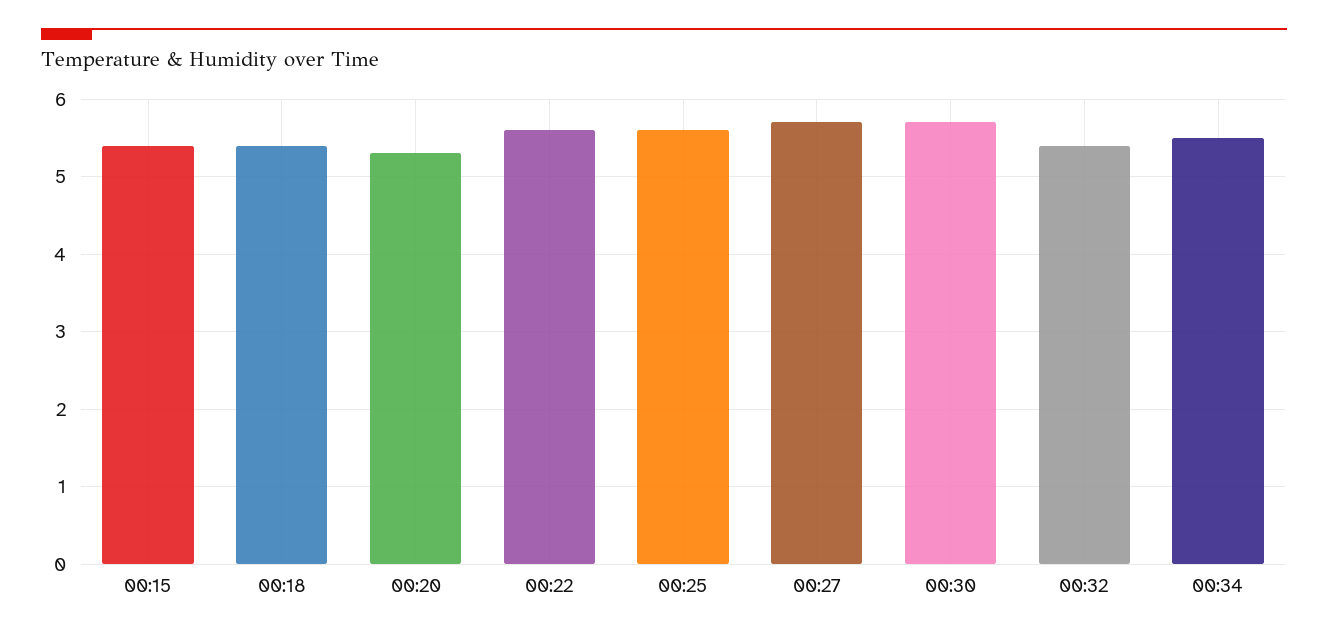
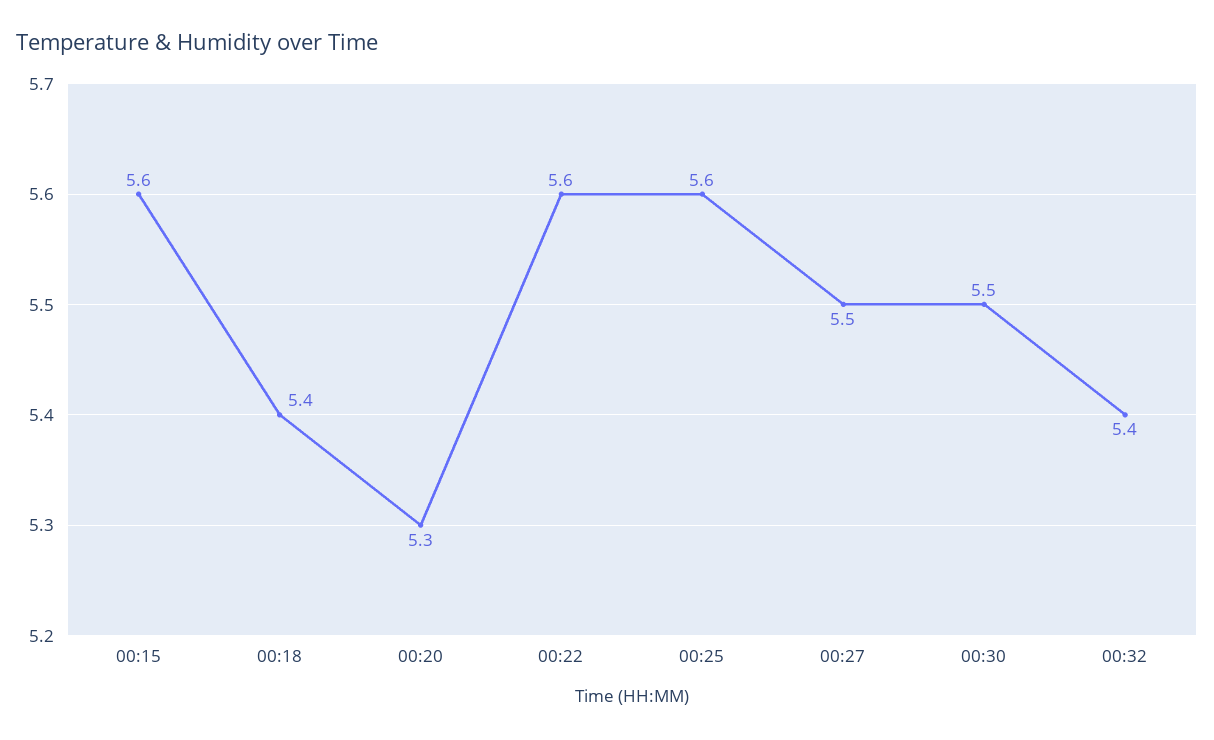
  {
-   "00:15": 5.4,
+   "00:15": 5.6,
    "00:18": 5.4,
    "00:20": 5.3,
    "00:22": 5.6,
    "00:25": 5.6,
-   "00:27": 5.7,
+   "00:27": 5.5,
-   "00:30": 5.7,
+   "00:30": 5.5,
-   "00:32": 5.4,
+   "00:32": 5.4
-   "00:34": 5.5
  }

